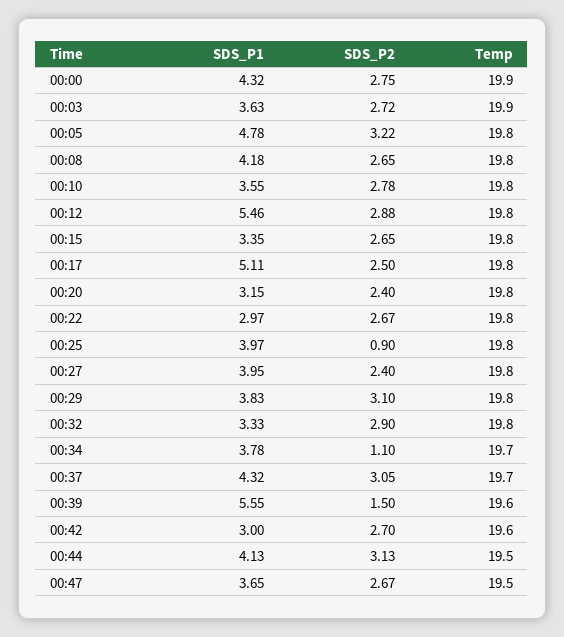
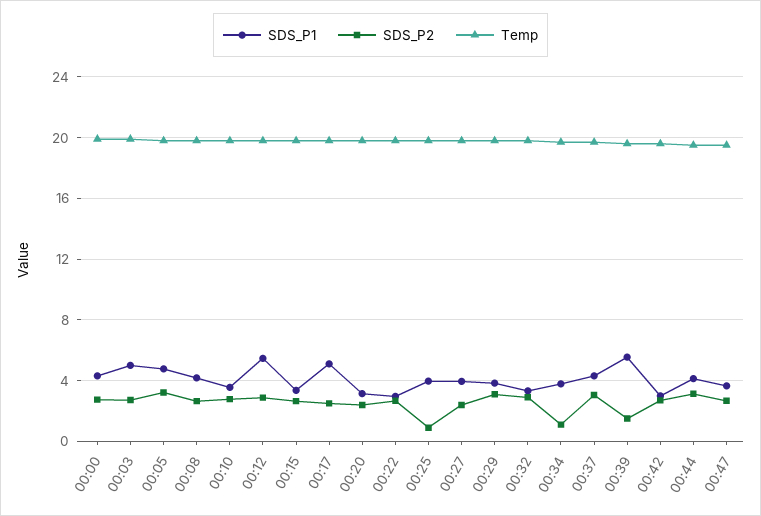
  {
    "SDS_P1": {
      "00:00": 4.32,
-     "00:03": 3.63,
+     "00:03": 5,
      "00:05": 4.78,
      "00:08": 4.18,
      "00:10": 3.55,
      "00:12": 5.46,
      "00:15": 3.35,
      "00:17": 5.11,
      "00:20": 3.15,
      "00:22": 2.97,
      "00:25": 3.97,
      "00:27": 3.95,
      "00:29": 3.83,
      "00:32": 3.33,
      "00:34": 3.78,
      "00:37": 4.32,
      "00:39": 5.55,
      "00:42": 3,
      "00:44": 4.13,
      "00:47": 3.65
    },
    "SDS_P2": {
      "00:00": 2.75,
      "00:03": 2.72,
      "00:05": 3.22,
      "00:08": 2.65,
      "00:10": 2.78,
      "00:12": 2.88,
      "00:15": 2.65,
      "00:17": 2.5,
      "00:20": 2.4,
      "00:22": 2.67,
      "00:25": 0.9,
      "00:27": 2.4,
      "00:29": 3.1,
      "00:32": 2.9,
      "00:34": 1.1,
      "00:37": 3.05,
      "00:39": 1.5,
      "00:42": 2.7,
      "00:44": 3.13,
      "00:47": 2.67
    },
    "Temp": {
      "00:00": 19.9,
      "00:03": 19.9,
      "00:05": 19.8,
      "00:08": 19.8,
      "00:10": 19.8,
      "00:12": 19.8,
      "00:15": 19.8,
      "00:17": 19.8,
      "00:20": 19.8,
      "00:22": 19.8,
      "00:25": 19.8,
      "00:27": 19.8,
      "00:29": 19.8,
      "00:32": 19.8,
      "00:34": 19.7,
      "00:37": 19.7,
      "00:39": 19.6,
      "00:42": 19.6,
      "00:44": 19.5,
      "00:47": 19.5
    }
  }

